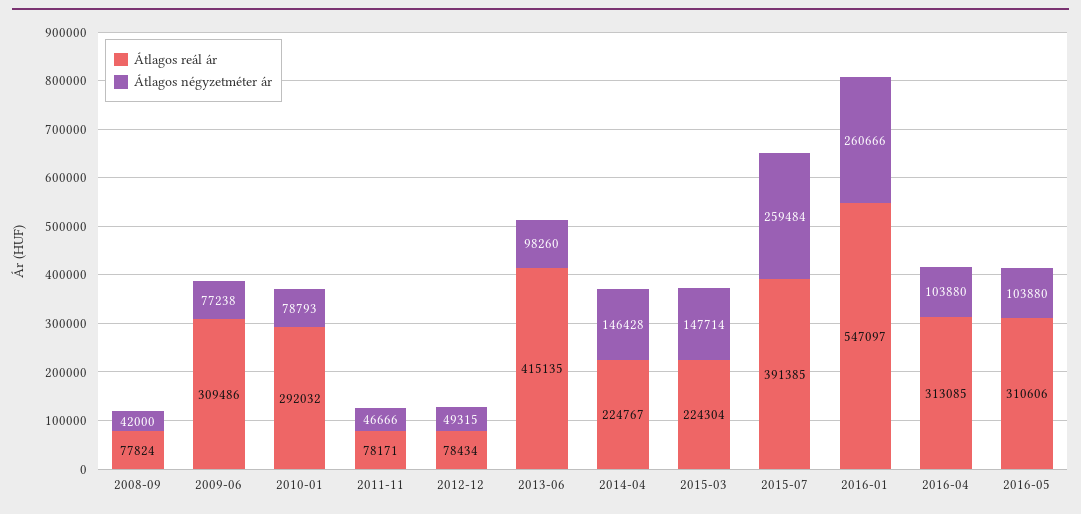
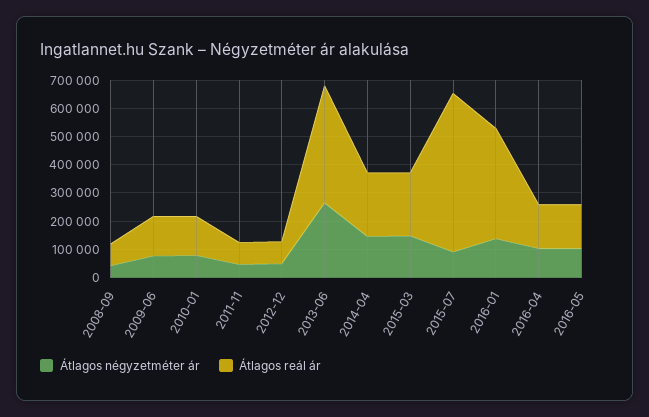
  {
    "Átlagos reál ár": {
      "2008-09": 77824,
-     "2009-06": 309486,
+     "2009-06": 150000,
-     "2010-01": 292032,
+     "2010-01": 150000,
      "2011-11": 78171,
      "2012-12": 78434,
      "2013-06": 415135,
      "2014-04": 224767,
      "2015-03": 224304,
-     "2015-07": 391385,
+     "2015-07": 550000,
-     "2016-01": 547097,
+     "2016-01": 400000,
-     "2016-04": 313085,
+     "2016-04": 150000,
-     "2016-05": 310606
+     "2016-05": 150000
    },
    "Átlagos négyzetméter ár": {
      "2008-09": 42000,
      "2009-06": 77238,
      "2010-01": 78793,
      "2011-11": 46666,
      "2012-12": 49315,
-     "2013-06": 98260,
+     "2013-06": 250000,
      "2014-04": 146428,
      "2015-03": 147714,
-     "2015-07": 259484,
+     "2015-07": 100000,
-     "2016-01": 260666,
+     "2016-01": 150000,
      "2016-04": 103880,
      "2016-05": 103880
    }
  }

